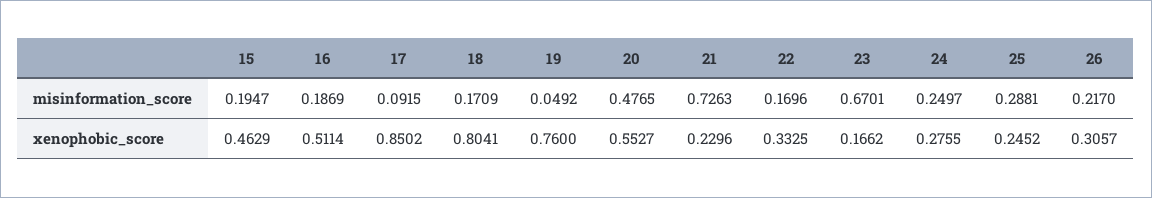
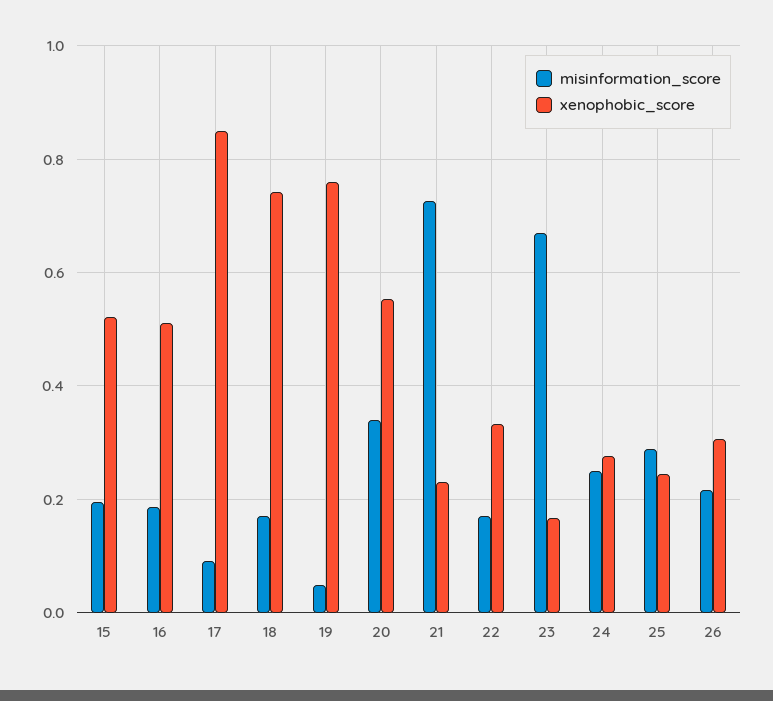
  {
    "misinformation_score": {
      "15": 0.1947,
      "16": 0.1869,
      "17": 0.0915,
      "18": 0.1709,
      "19": 0.0492,
-     "20": 0.4765,
+     "20": 0.34,
      "21": 0.7263,
      "22": 0.1696,
      "23": 0.6701,
      "24": 0.2497,
      "25": 0.2881,
      "26": 0.217
    },
    "xenophobic_score": {
-     "15": 0.4629,
+     "15": 0.52,
      "16": 0.5114,
      "17": 0.8502,
-     "18": 0.8041,
+     "18": 0.74,
      "19": 0.76,
      "20": 0.5527,
      "21": 0.2296,
      "22": 0.3325,
      "23": 0.1662,
      "24": 0.2755,
      "25": 0.2452,
      "26": 0.3057
    }
  }

